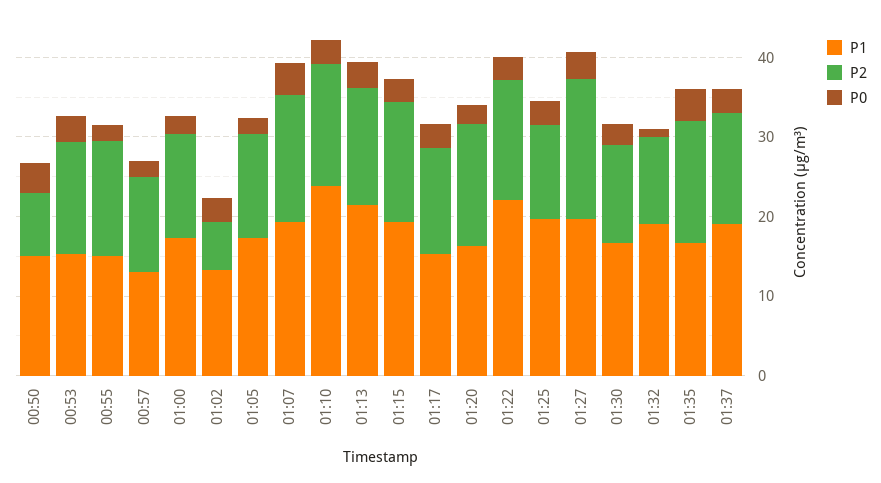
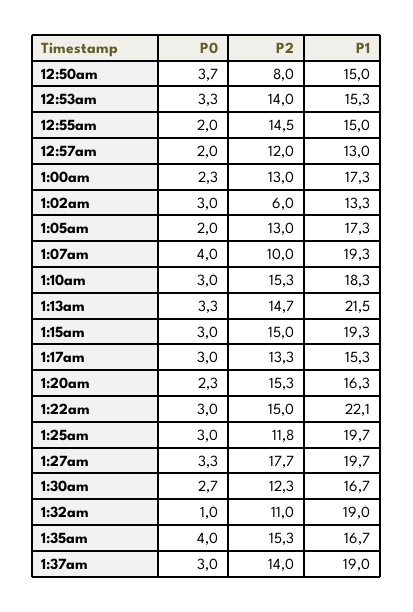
  {
    "P1": {
      "00:50": 15,
      "00:53": 15.3,
      "00:55": 15,
      "00:57": 13,
      "01:00": 17.3,
      "01:02": 13.3,
      "01:05": 17.3,
      "01:07": 19.3,
-     "01:10": 24,
+     "01:10": 18.3,
      "01:13": 21.5,
      "01:15": 19.3,
      "01:17": 15.3,
      "01:20": 16.3,
      "01:22": 22.1,
      "01:25": 19.7,
      "01:27": 19.7,
      "01:30": 16.7,
      "01:32": 19,
      "01:35": 16.7,
      "01:37": 19
    },
    "P2": {
      "00:50": 8,
      "00:53": 14,
      "00:55": 14.5,
      "00:57": 12,
      "01:00": 13,
      "01:02": 6,
      "01:05": 13,
-     "01:07": 16,
+     "01:07": 10,
      "01:10": 15.3,
      "01:13": 14.7,
      "01:15": 15,
      "01:17": 13.3,
      "01:20": 15.3,
      "01:22": 15,
      "01:25": 11.8,
      "01:27": 17.7,
      "01:30": 12.3,
      "01:32": 11,
      "01:35": 15.3,
      "01:37": 14
    },
    "P0": {
      "00:50": 3.7,
      "00:53": 3.3,
      "00:55": 2,
      "00:57": 2,
      "01:00": 2.3,
      "01:02": 3,
      "01:05": 2,
      "01:07": 4,
      "01:10": 3,
      "01:13": 3.3,
      "01:15": 3,
      "01:17": 3,
      "01:20": 2.3,
      "01:22": 3,
      "01:25": 3,
      "01:27": 3.3,
      "01:30": 2.7,
      "01:32": 1,
      "01:35": 4,
      "01:37": 3
    }
  }

